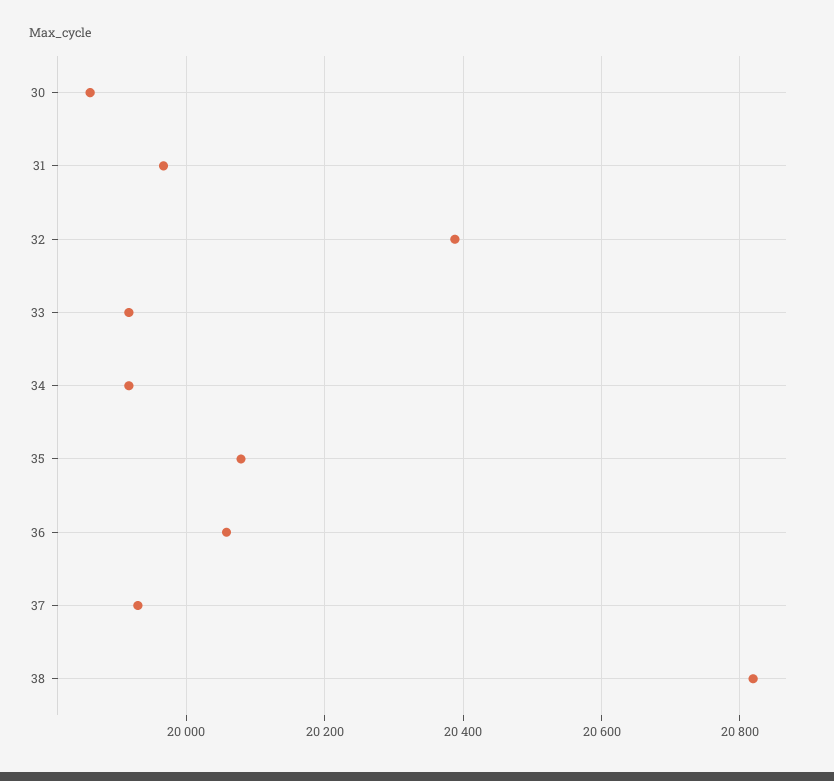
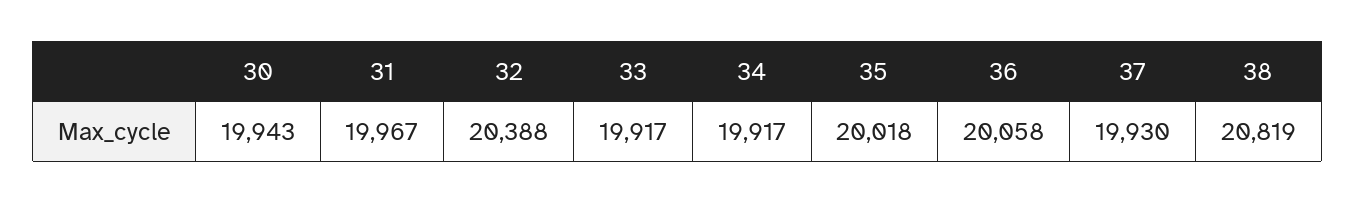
  {
-   "30": 19860,
+   "30": 19943,
    "31": 19967,
    "32": 20388,
    "33": 19917,
    "34": 19917,
-   "35": 20080,
+   "35": 20018,
    "36": 20058,
    "37": 19930,
    "38": 20819
  }

